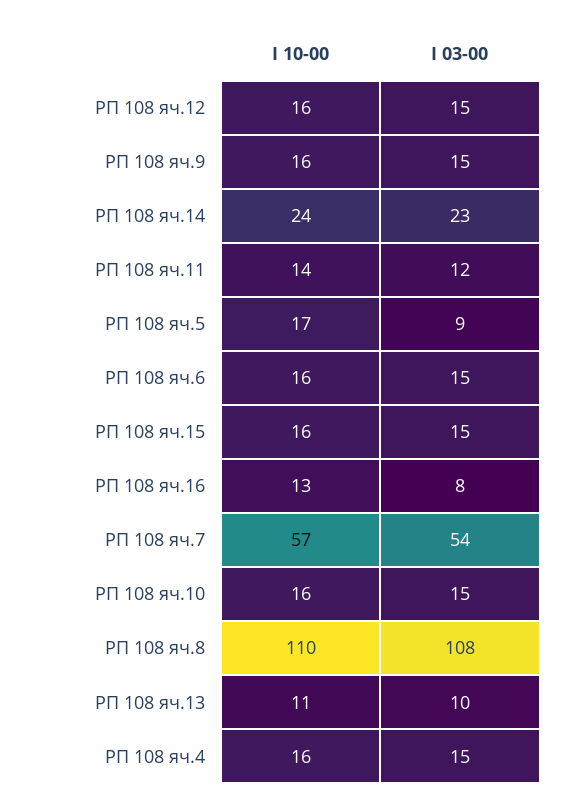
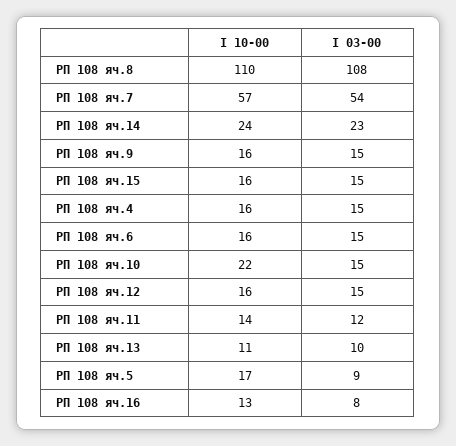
  {
    "I 10-00": {
      "РП 108 яч.12": 16,
      "РП 108 яч.9": 16,
      "РП 108 яч.14": 24,
      "РП 108 яч.11": 14,
      "РП 108 яч.5": 17,
      "РП 108 яч.6": 16,
      "РП 108 яч.15": 16,
      "РП 108 яч.16": 13,
      "РП 108 яч.7": 57,
-     "РП 108 яч.10": 16,
+     "РП 108 яч.10": 22,
      "РП 108 яч.8": 110,
      "РП 108 яч.13": 11,
      "РП 108 яч.4": 16
    },
    "I 03-00": {
      "РП 108 яч.12": 15,
      "РП 108 яч.9": 15,
      "РП 108 яч.14": 23,
      "РП 108 яч.11": 12,
      "РП 108 яч.5": 9,
      "РП 108 яч.6": 15,
      "РП 108 яч.15": 15,
      "РП 108 яч.16": 8,
      "РП 108 яч.7": 54,
      "РП 108 яч.10": 15,
      "РП 108 яч.8": 108,
      "РП 108 яч.13": 10,
      "РП 108 яч.4": 15
    }
  }

